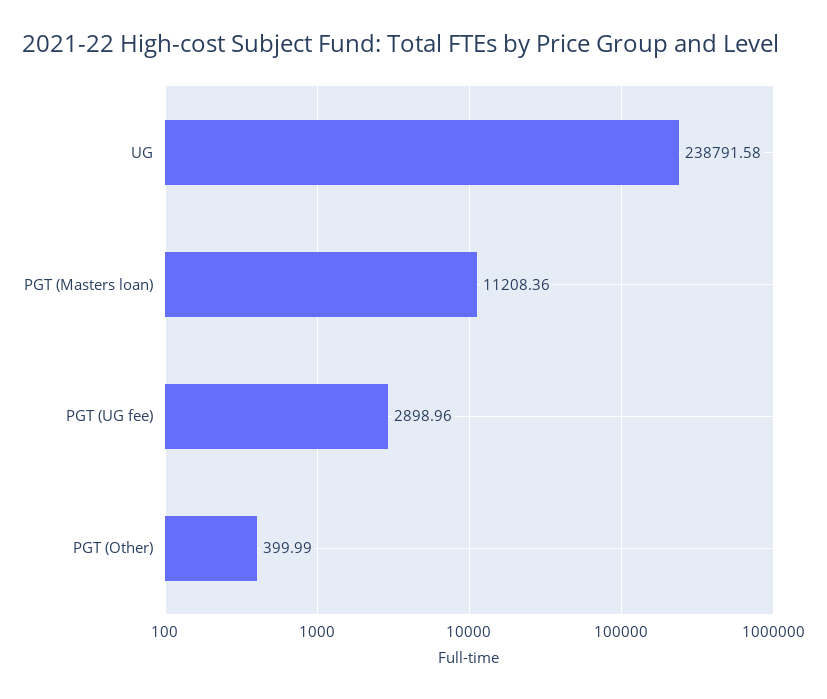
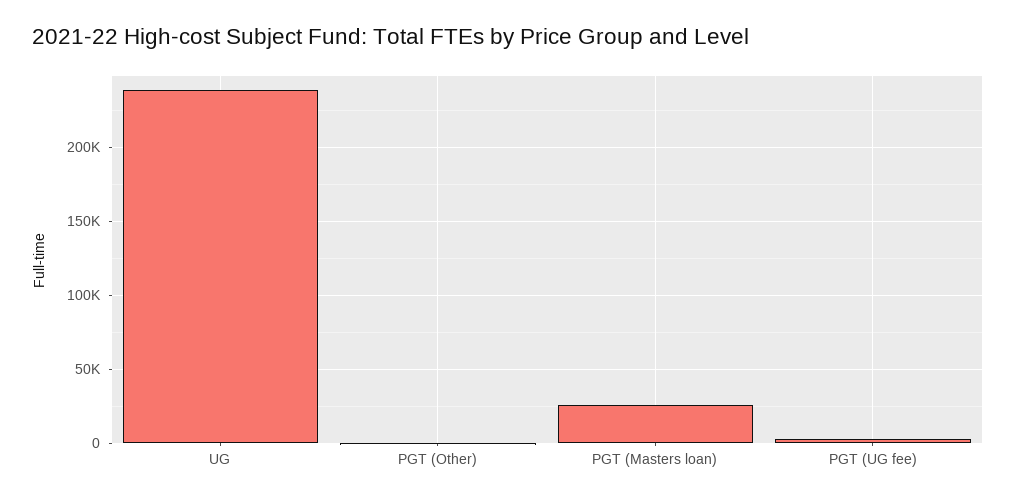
  {
    "UG": 238791.58,
-   "PGT (Masters loan)": 11208.36,
+   "PGT (Masters loan)": 25000,
    "PGT (UG fee)": 2898.96,
    "PGT (Other)": 399.99
  }

